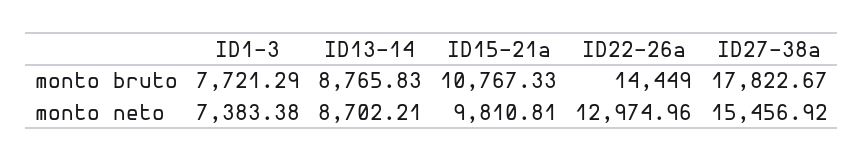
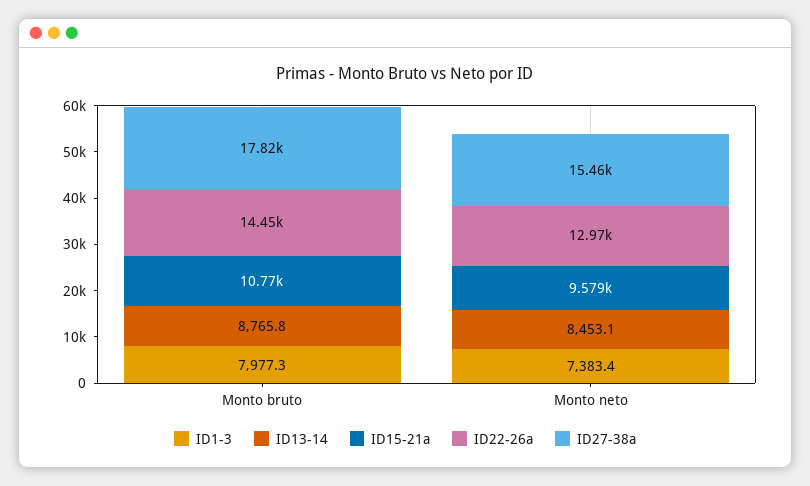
  {
    "ID1-3": {
-     "monto bruto": 7721.29,
+     "monto bruto": 7977.3,
      "monto neto": 7383.38
    },
    "ID13-14": {
      "monto bruto": 8765.83,
-     "monto neto": 8702.21
+     "monto neto": 8453.1
    },
    "ID15-21a": {
      "monto bruto": 10767.33,
-     "monto neto": 9810.81
+     "monto neto": 9579
    },
    "ID22-26a": {
      "monto bruto": 14449,
      "monto neto": 12974.96
    },
    "ID27-38a": {
      "monto bruto": 17822.67,
      "monto neto": 15456.92
    }
  }

